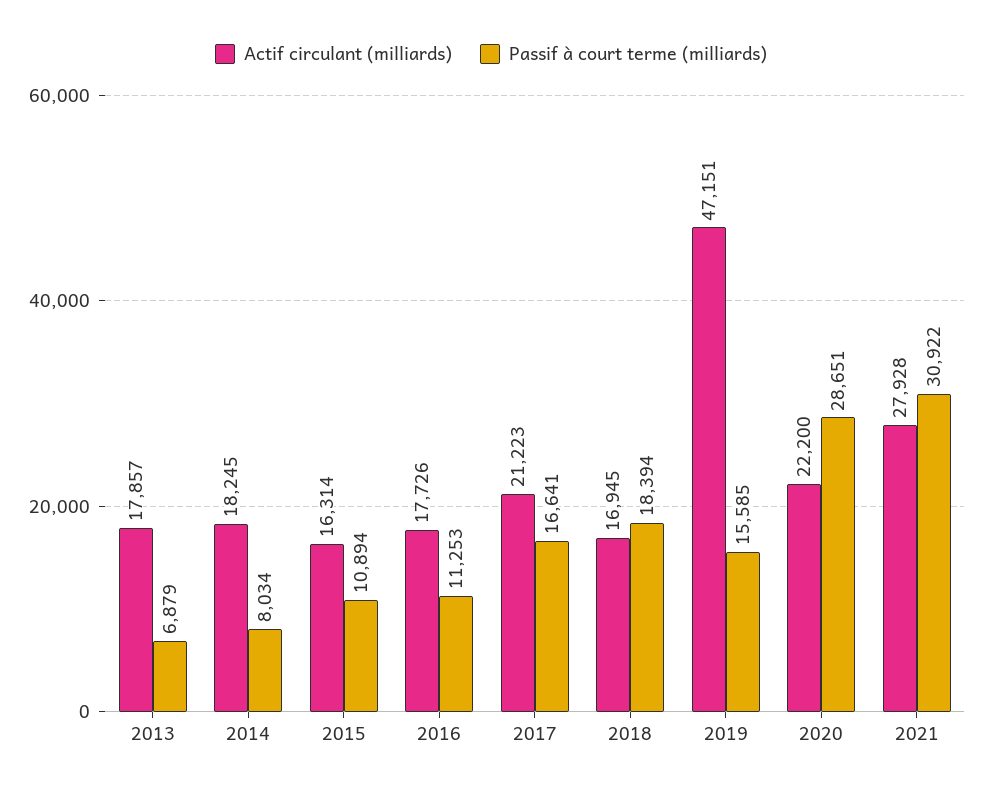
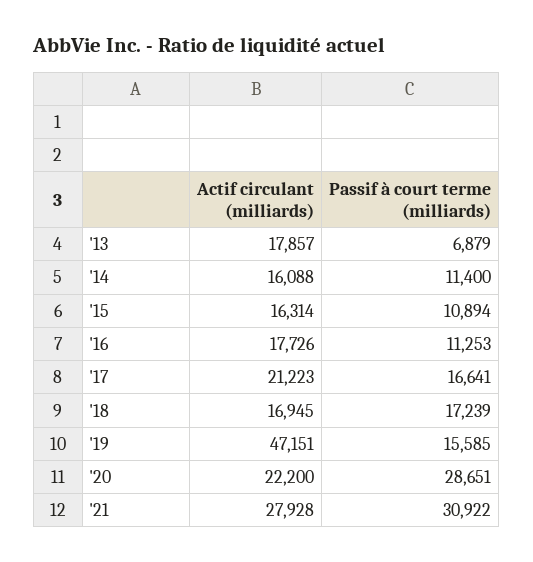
  {
    "Actif circulant (milliards)": {
      "2013": 17857,
-     "2014": 18245,
+     "2014": 16088,
      "2015": 16314,
      "2016": 17726,
      "2017": 21223,
      "2018": 16945,
      "2019": 47151,
      "2020": 22200,
      "2021": 27928
    },
    "Passif à court terme (milliards)": {
      "2013": 6879,
-     "2014": 8034,
+     "2014": 11400,
      "2015": 10894,
      "2016": 11253,
      "2017": 16641,
-     "2018": 18394,
+     "2018": 17239,
      "2019": 15585,
      "2020": 28651,
      "2021": 30922
    }
  }

